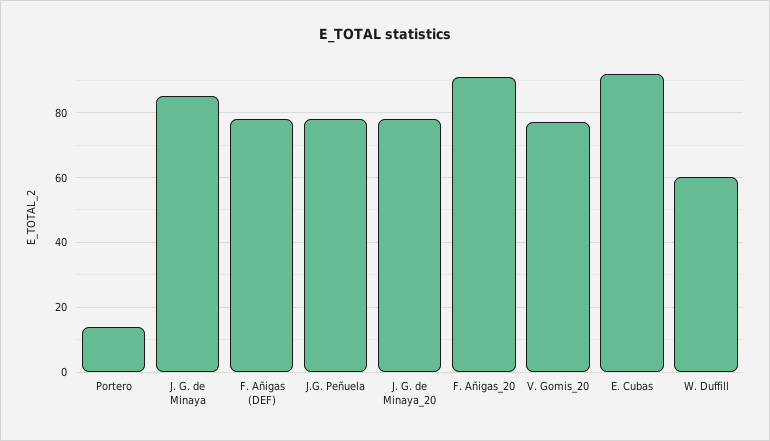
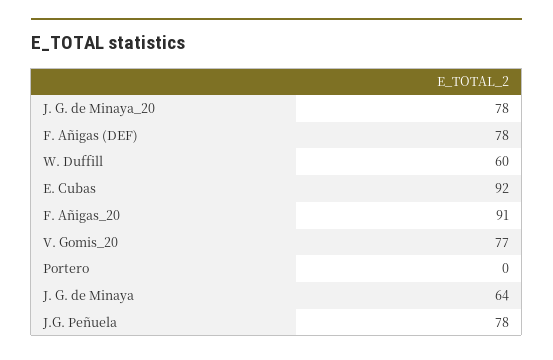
  {
-   "Portero": 15,
+   "Portero": 0,
-   "J. G. de Minaya": 85,
+   "J. G. de Minaya": 64,
    "F. Añigas (DEF)": 78,
    "J.G. Peñuela": 78,
    "J. G. de Minaya_20": 78,
    "F. Añigas_20": 91,
    "V. Gomis_20": 77,
    "E. Cubas": 92,
    "W. Duffill": 60
  }

